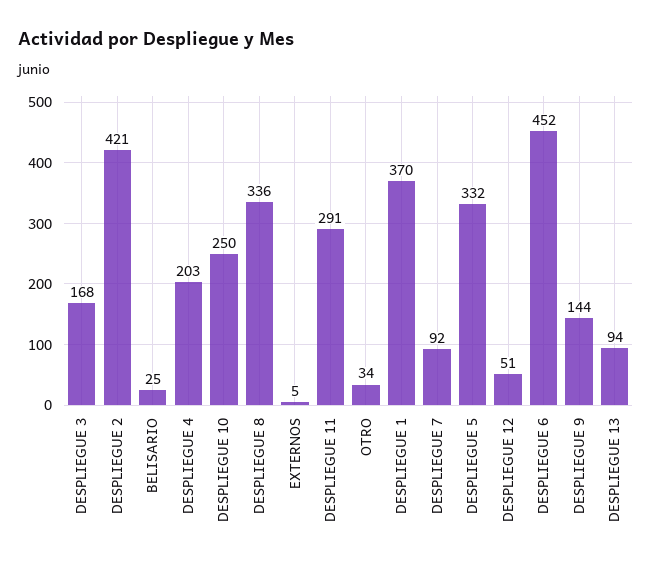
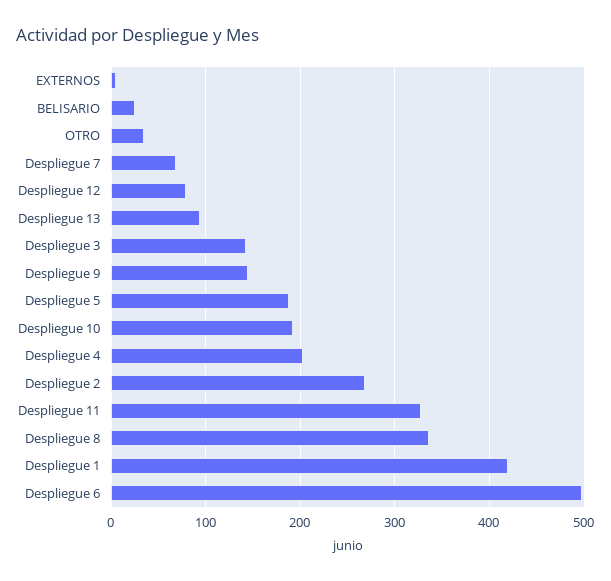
  {
-   "DESPLIEGUE 3": 168,
+   "DESPLIEGUE 3": 140,
-   "DESPLIEGUE 2": 421,
+   "DESPLIEGUE 2": 270,
    "BELISARIO": 25,
    "DESPLIEGUE 4": 203,
-   "DESPLIEGUE 10": 250,
+   "DESPLIEGUE 10": 190,
    "DESPLIEGUE 8": 336,
    "EXTERNOS": 5,
-   "DESPLIEGUE 11": 291,
+   "DESPLIEGUE 11": 330,
    "OTRO": 34,
-   "DESPLIEGUE 1": 370,
+   "DESPLIEGUE 1": 420,
-   "DESPLIEGUE 7": 92,
+   "DESPLIEGUE 7": 70,
-   "DESPLIEGUE 5": 332,
+   "DESPLIEGUE 5": 190,
-   "DESPLIEGUE 12": 51,
+   "DESPLIEGUE 12": 80,
-   "DESPLIEGUE 6": 452,
+   "DESPLIEGUE 6": 500,
    "DESPLIEGUE 9": 144,
    "DESPLIEGUE 13": 94
  }

